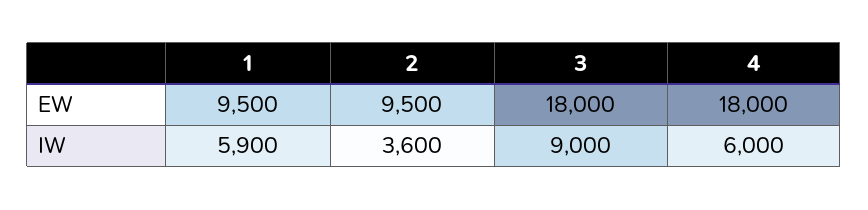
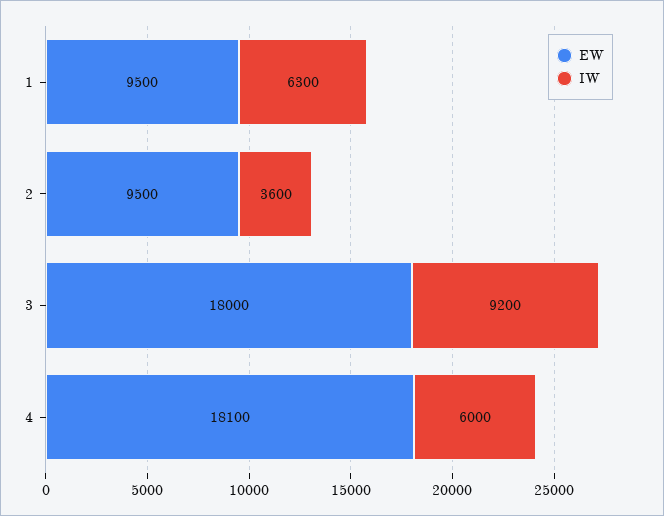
  {
    "EW": {
      "1": 9500,
      "2": 9500,
      "3": 18000,
-     "4": 18000
+     "4": 18100
    },
    "IW": {
-     "1": 5900,
+     "1": 6300,
      "2": 3600,
-     "3": 9000,
+     "3": 9200,
      "4": 6000
    }
  }

